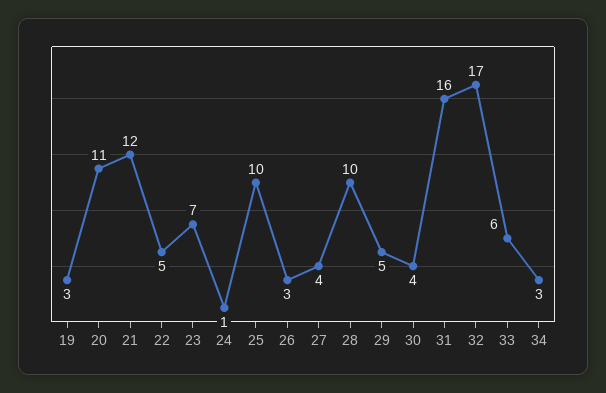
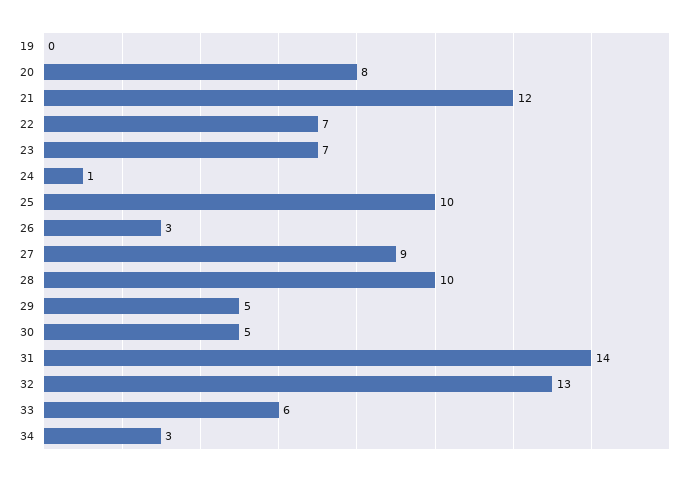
  {
-   "19": 3,
+   "19": 0,
-   "20": 11,
+   "20": 8,
    "21": 12,
-   "22": 5,
+   "22": 7,
    "23": 7,
    "24": 1,
    "25": 10,
    "26": 3,
-   "27": 4,
+   "27": 9,
    "28": 10,
    "29": 5,
-   "30": 4,
+   "30": 5,
-   "31": 16,
+   "31": 14,
-   "32": 17,
+   "32": 13,
    "33": 6,
    "34": 3
  }

